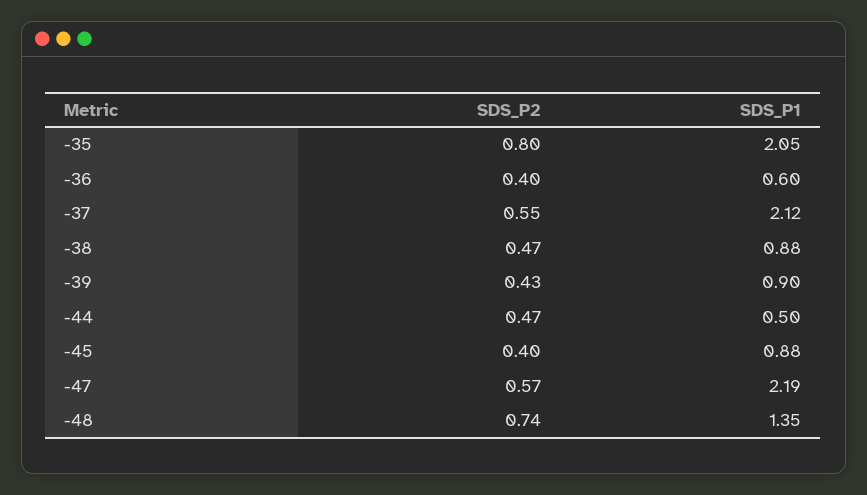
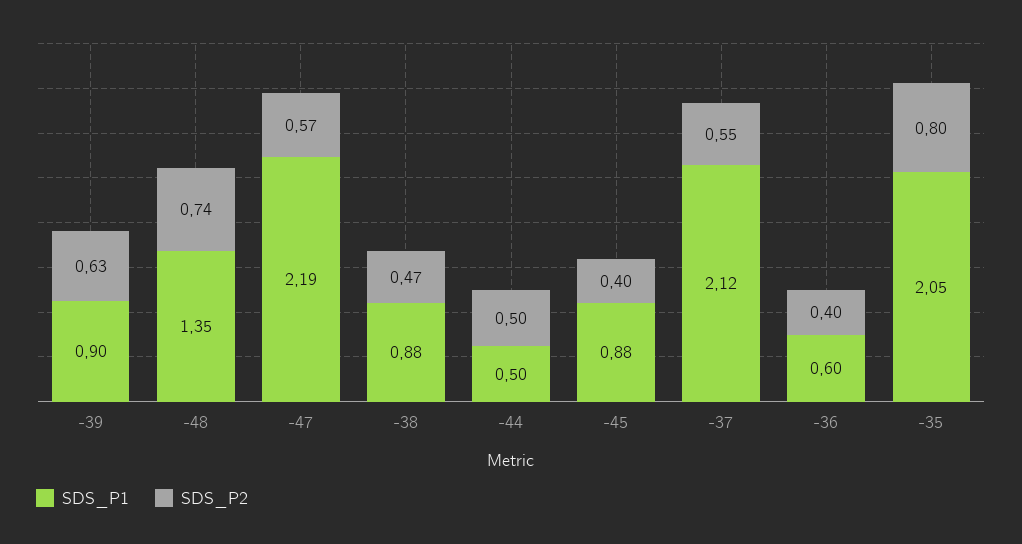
  {
    "SDS_P2": {
      "-35": 0.8,
      "-36": 0.4,
      "-37": 0.55,
      "-38": 0.47,
-     "-39": 0.43,
+     "-39": 0.63,
-     "-44": 0.47,
+     "-44": 0.5,
      "-45": 0.4,
      "-47": 0.57,
      "-48": 0.74
    },
    "SDS_P1": {
      "-35": 2.05,
      "-36": 0.6,
      "-37": 2.12,
      "-38": 0.88,
      "-39": 0.9,
      "-44": 0.5,
      "-45": 0.88,
      "-47": 2.19,
      "-48": 1.35
    }
  }

